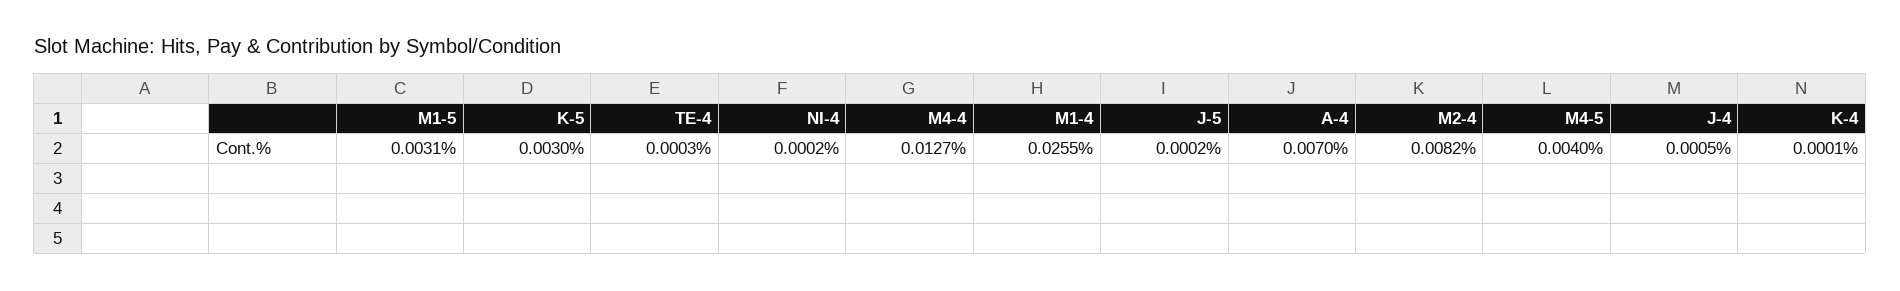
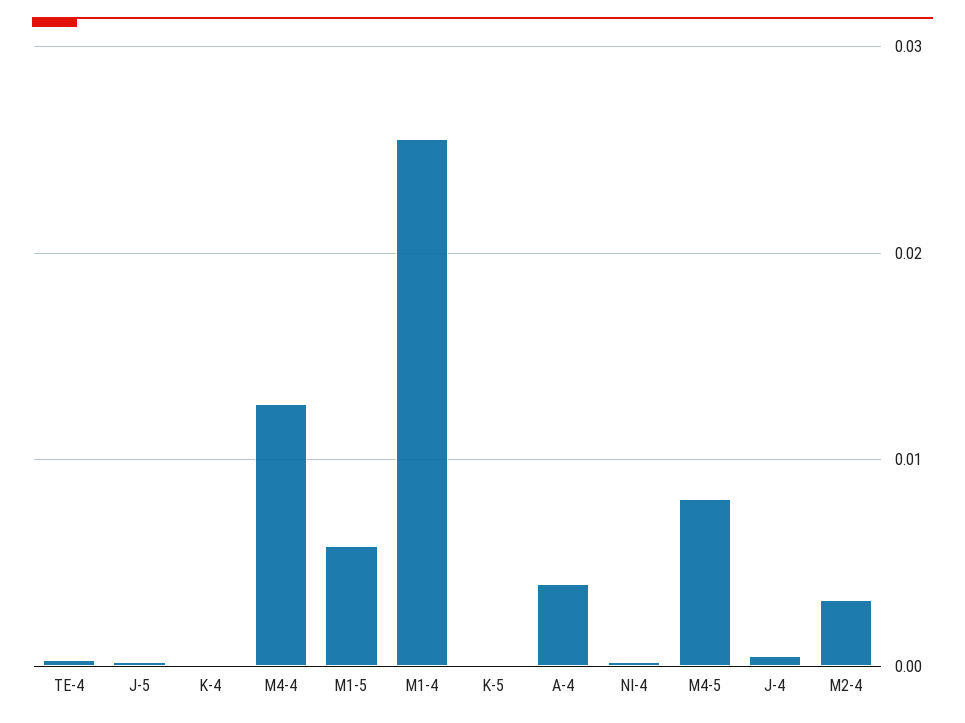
  {
-   "M1-5": 0.0031,
+   "M1-5": 0.006,
-   "K-5": 0.003,
+   "K-5": 0,
    "TE-4": 0.0003,
    "NI-4": 0.0002,
    "M4-4": 0.0127,
    "M1-4": 0.0255,
    "J-5": 0.0002,
-   "A-4": 0.007,
+   "A-4": 0.004,
-   "M2-4": 0.0082,
+   "M2-4": 0.003,
-   "M4-5": 0.004,
+   "M4-5": 0.008,
    "J-4": 0.0005,
    "K-4": 0.0001
  }

